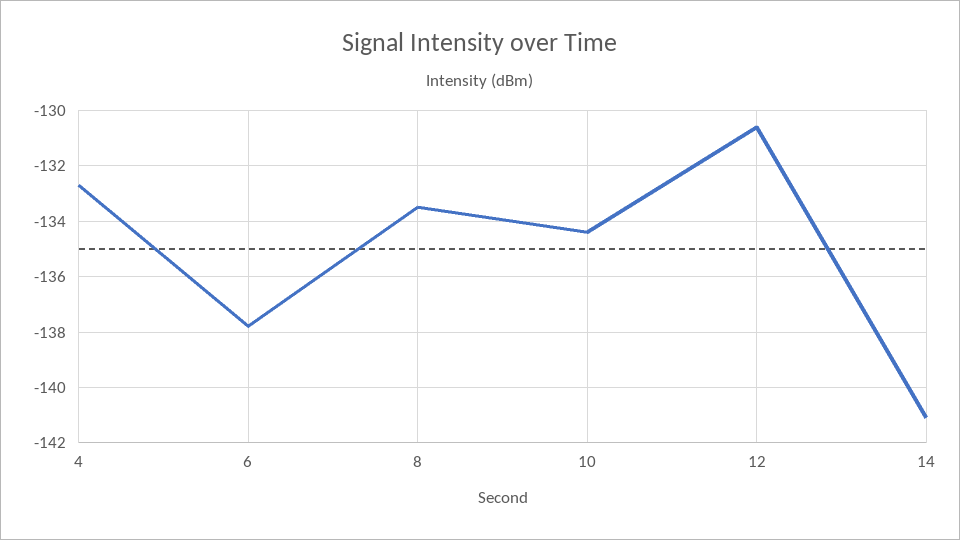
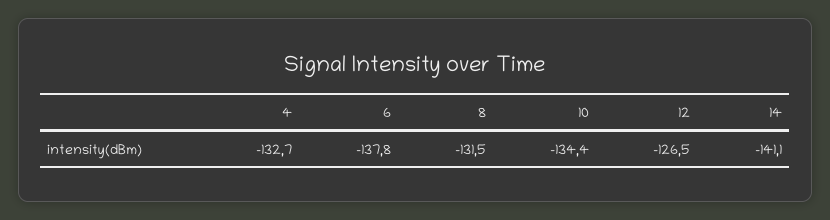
  {
    "4": -132.7,
    "6": -137.8,
-   "8": -133.5,
+   "8": -131.5,
    "10": -134.4,
-   "12": -130.5,
+   "12": -126.5,
    "14": -141.1
  }

